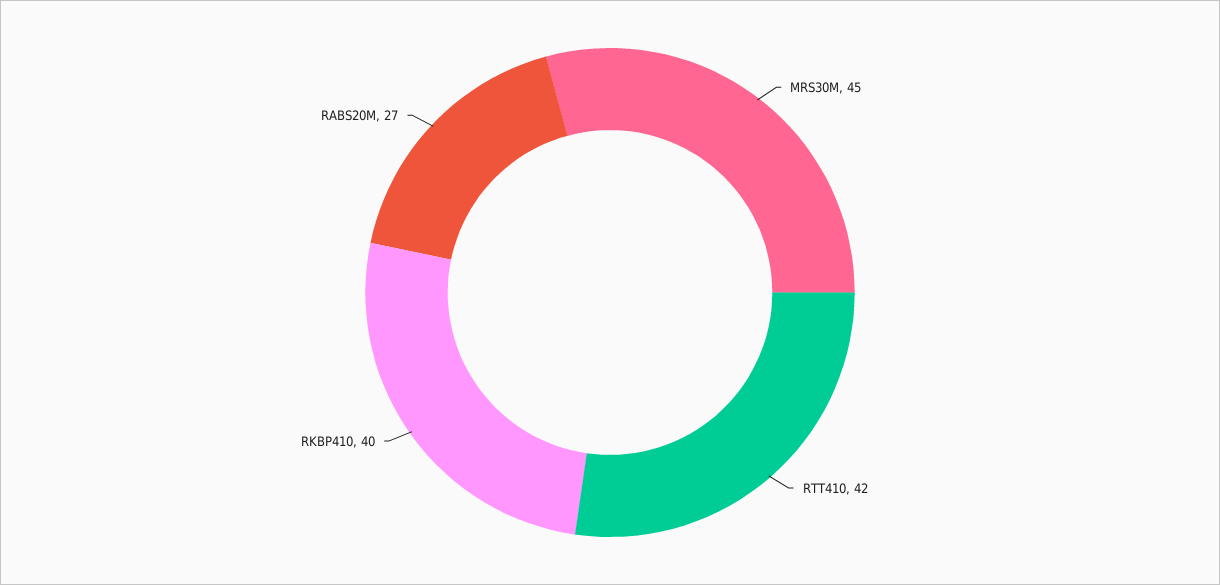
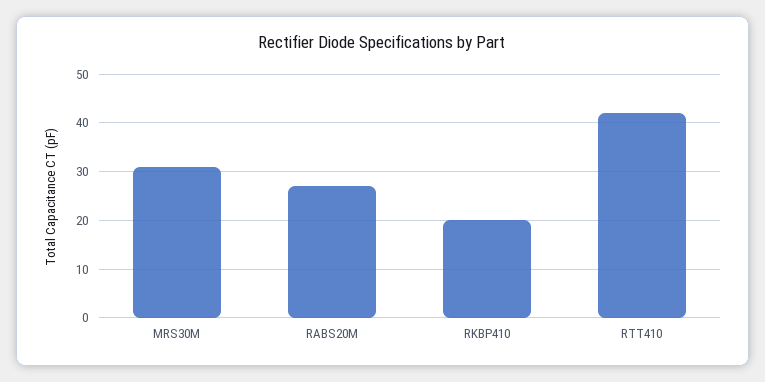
  {
-   "MRS30M": 45,
+   "MRS30M": 30,
    "RTT410": 42,
-   "RKBP410": 40,
+   "RKBP410": 20,
    "RABS20M": 27
  }

